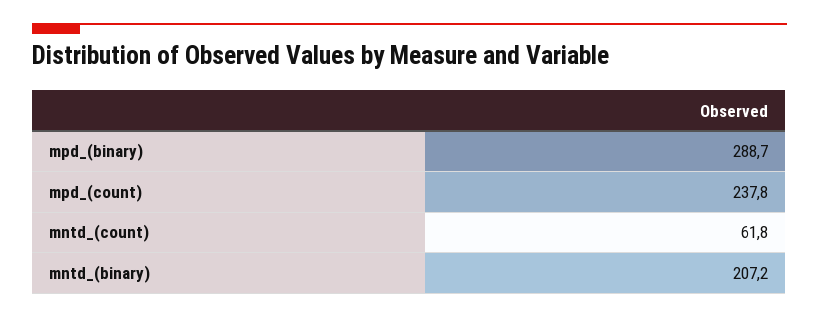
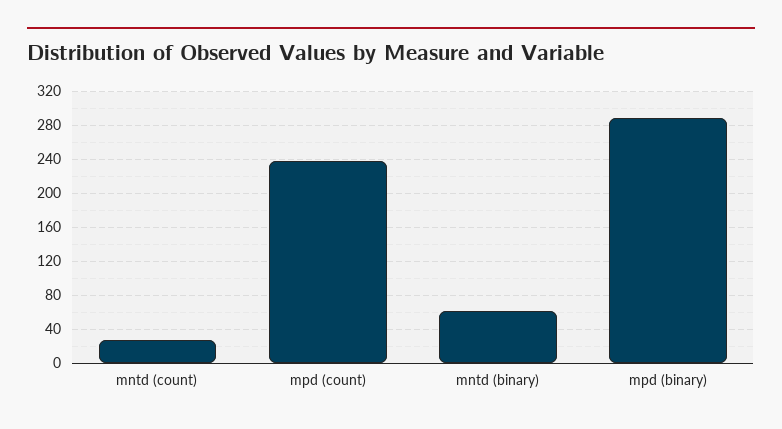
  {
    "mpd_(binary)": 288.7,
    "mpd_(count)": 237.8,
-   "mntd_(count)": 61.8,
+   "mntd_(count)": 30,
-   "mntd_(binary)": 207.2
+   "mntd_(binary)": 60
  }

